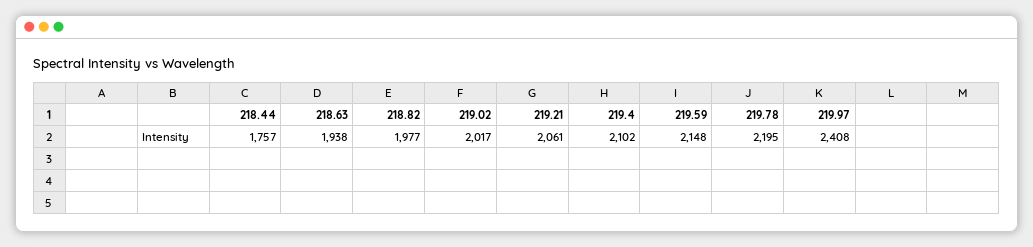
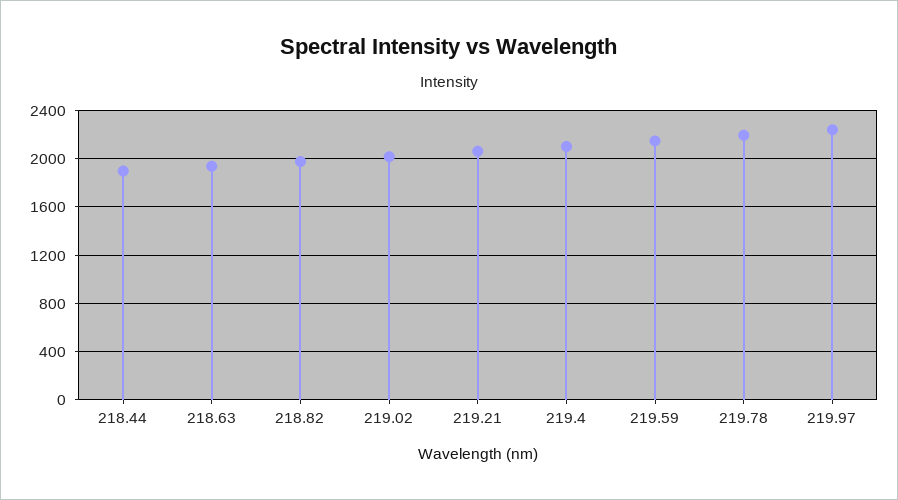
  {
-   "218.44": 1757,
+   "218.44": 1900,
    "218.63": 1938,
    "218.82": 1977,
    "219.02": 2017,
    "219.21": 2061,
    "219.4": 2102,
    "219.59": 2148,
    "219.78": 2195,
-   "219.97": 2408
+   "219.97": 2250
  }

